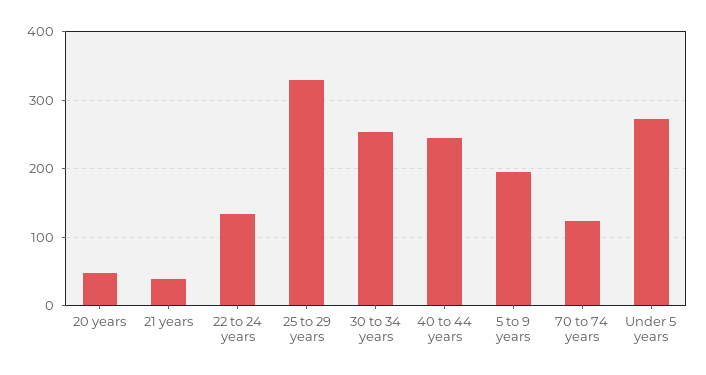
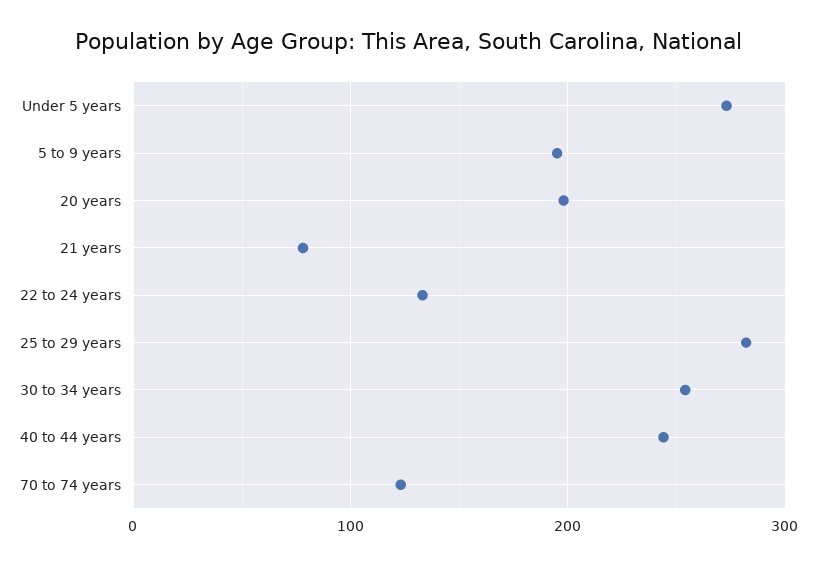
  {
-   "20 years": 50,
+   "20 years": 200,
-   "21 years": 40,
+   "21 years": 80,
    "22 to 24 years": 130,
-   "25 to 29 years": 330,
+   "25 to 29 years": 280,
    "30 to 34 years": 250,
    "40 to 44 years": 240,
    "5 to 9 years": 200,
    "70 to 74 years": 120,
    "Under 5 years": 270
  }

